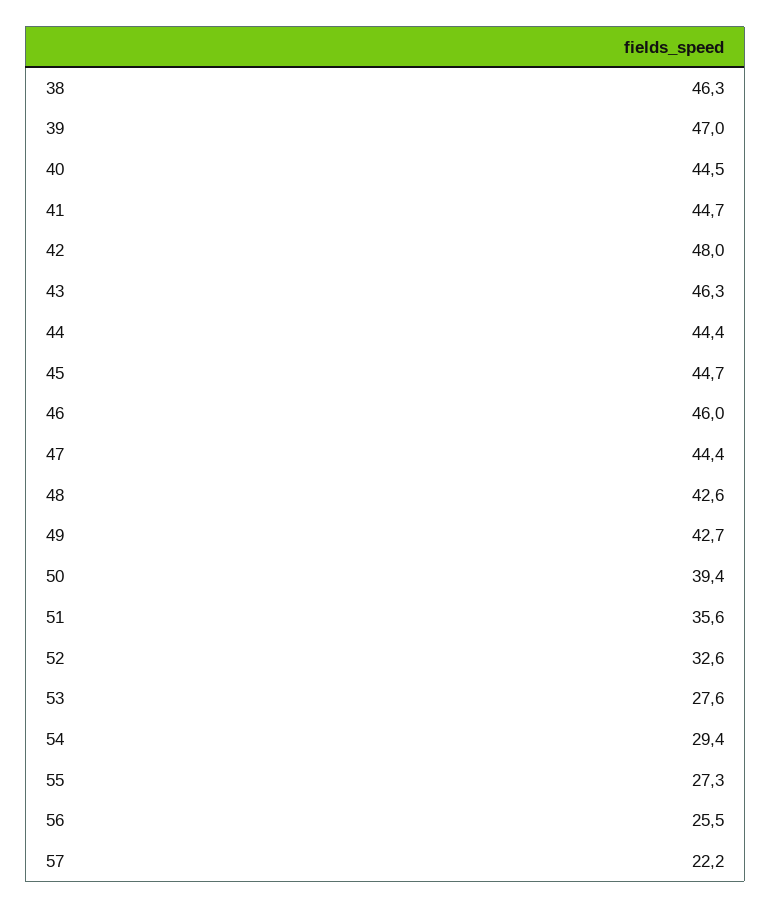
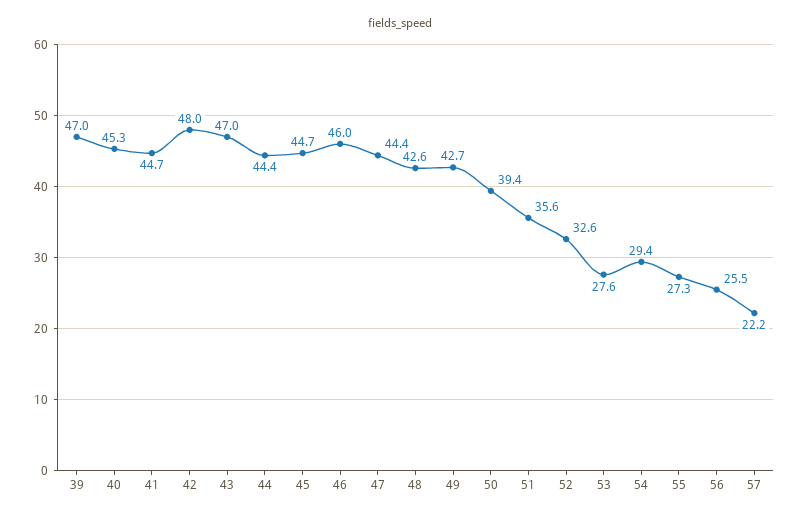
  {
-   "38": 46.3,
    "39": 47,
-   "40": 44.5,
+   "40": 45.3,
    "41": 44.7,
    "42": 48,
-   "43": 46.3,
+   "43": 47,
    "44": 44.4,
    "45": 44.7,
    "46": 46,
    "47": 44.4,
    "48": 42.6,
    "49": 42.7,
    "50": 39.4,
    "51": 35.6,
    "52": 32.6,
    "53": 27.6,
    "54": 29.4,
    "55": 27.3,
    "56": 25.5,
    "57": 22.2
  }

